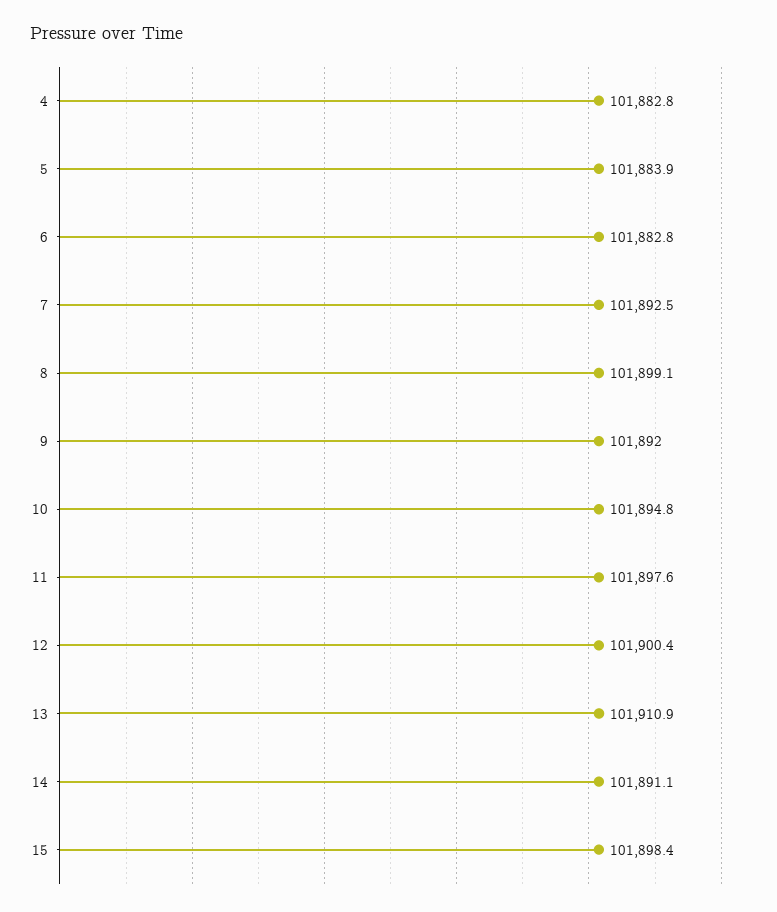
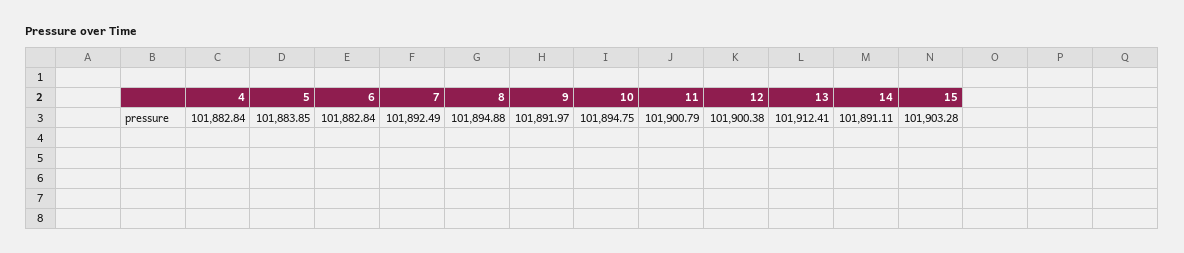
  {
    "4": 101882.84,
    "5": 101883.85,
    "6": 101882.84,
    "7": 101892.49,
-   "8": 101899.1,
+   "8": 101894.88,
    "9": 101891.97,
    "10": 101894.75,
-   "11": 101897.6,
+   "11": 101900.79,
    "12": 101900.38,
-   "13": 101910.9,
+   "13": 101912.41,
    "14": 101891.11,
-   "15": 101898.4
+   "15": 101903.28
  }

